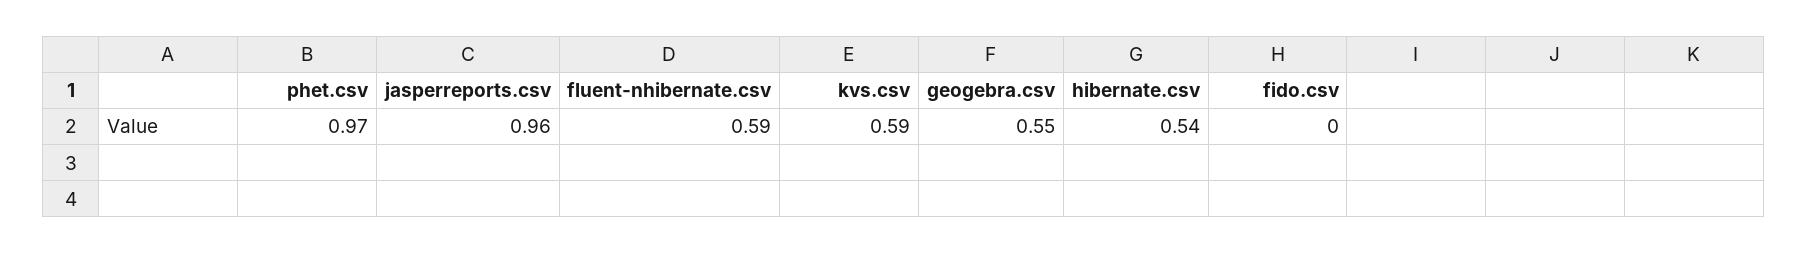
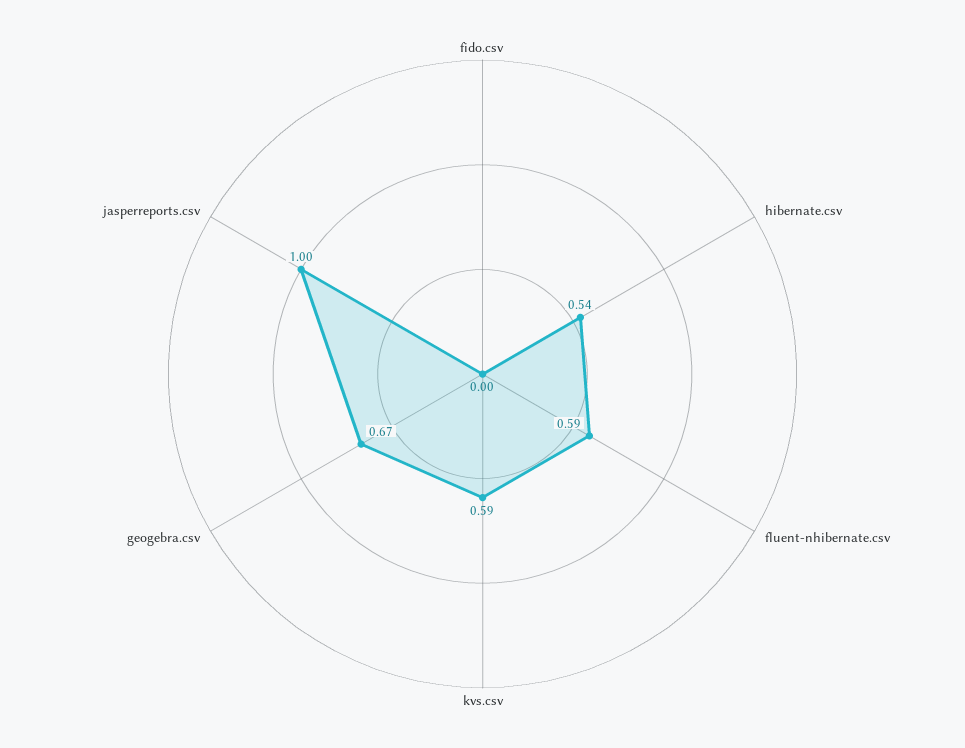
  {
-   "phet.csv": 0.97,
-   "jasperreports.csv": 0.96,
+   "jasperreports.csv": 1,
    "fluent-nhibernate.csv": 0.59,
    "kvs.csv": 0.59,
-   "geogebra.csv": 0.55,
+   "geogebra.csv": 0.67,
    "hibernate.csv": 0.54,
    "fido.csv": 0
  }

